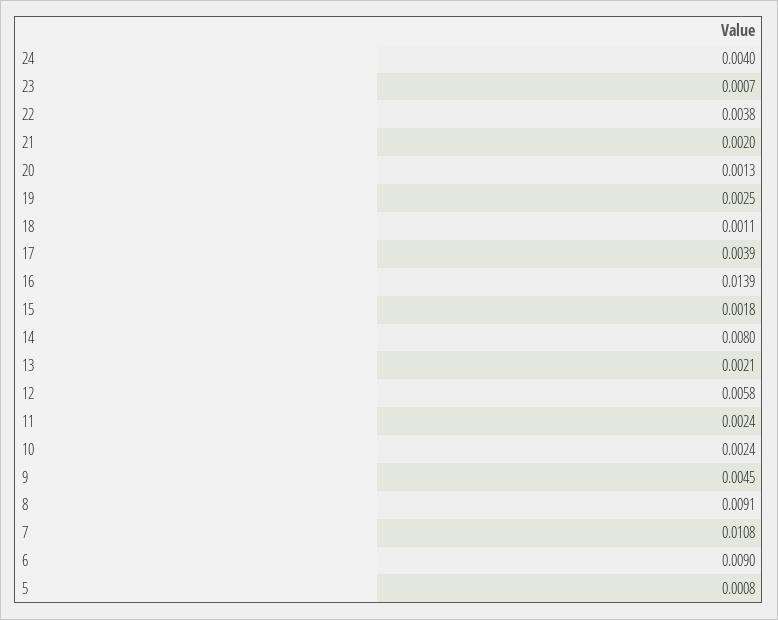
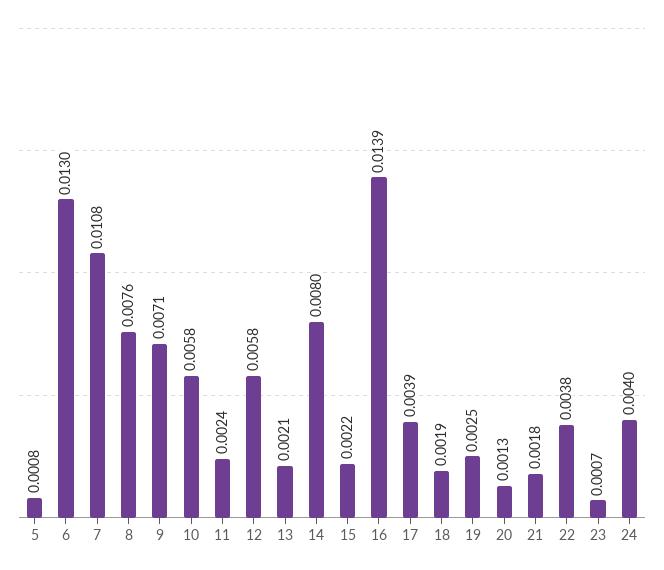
  {
    "24": 0.004,
    "23": 0.0007,
    "22": 0.0038,
-   "21": 0.002,
+   "21": 0.0018,
    "20": 0.0013,
    "19": 0.0025,
-   "18": 0.0011,
+   "18": 0.0019,
    "17": 0.0039,
    "16": 0.0139,
-   "15": 0.0018,
+   "15": 0.0022,
    "14": 0.008,
    "13": 0.0021,
    "12": 0.0058,
    "11": 0.0024,
-   "10": 0.0024,
+   "10": 0.0058,
-   "9": 0.0045,
+   "9": 0.0071,
-   "8": 0.0091,
+   "8": 0.0076,
    "7": 0.0108,
-   "6": 0.009,
+   "6": 0.013,
    "5": 0.0008
  }

